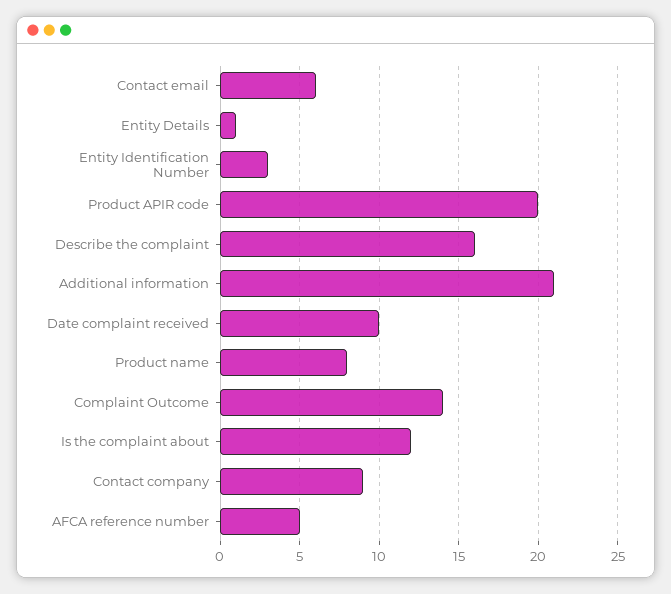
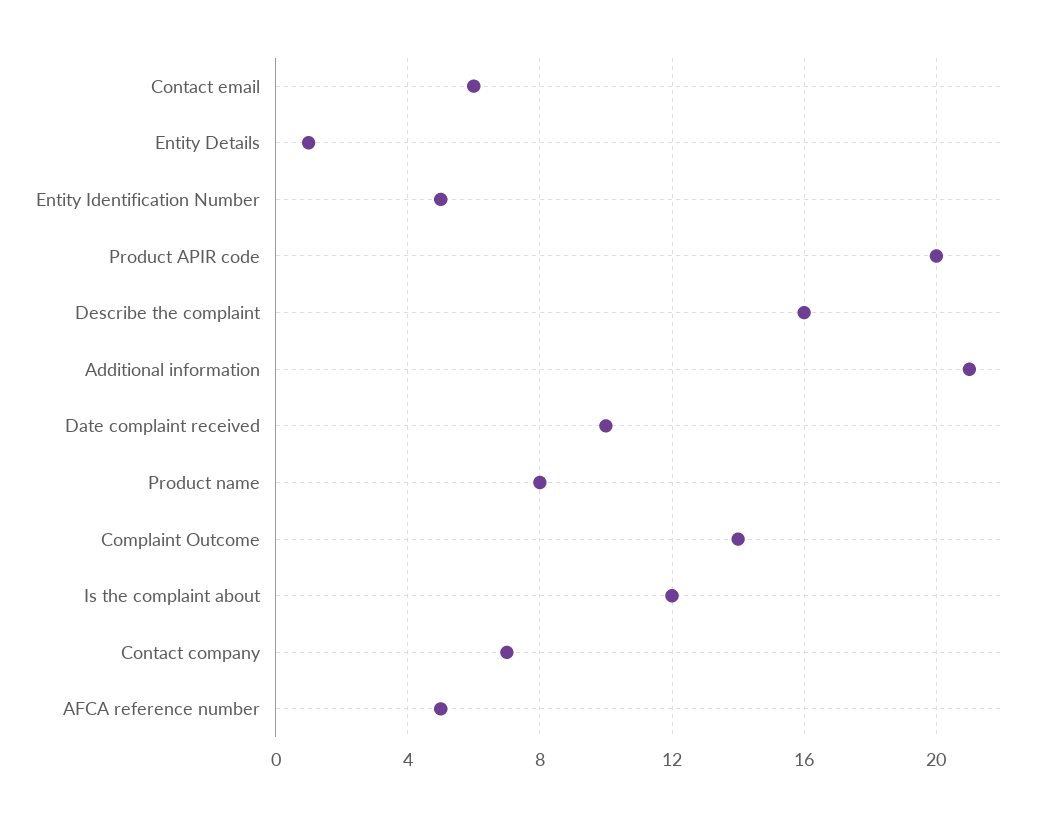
  {
    "Contact email": 6,
    "Entity Details": 1,
-   "Entity Identification Number": 3,
+   "Entity Identification Number": 5,
    "Product APIR code": 20,
    "Describe the complaint": 16,
    "Additional information": 21,
    "Date complaint received": 10,
    "Product name": 8,
    "Complaint Outcome": 14,
    "Is the complaint about": 12,
-   "Contact company": 9,
+   "Contact company": 7,
    "AFCA reference number": 5
  }

